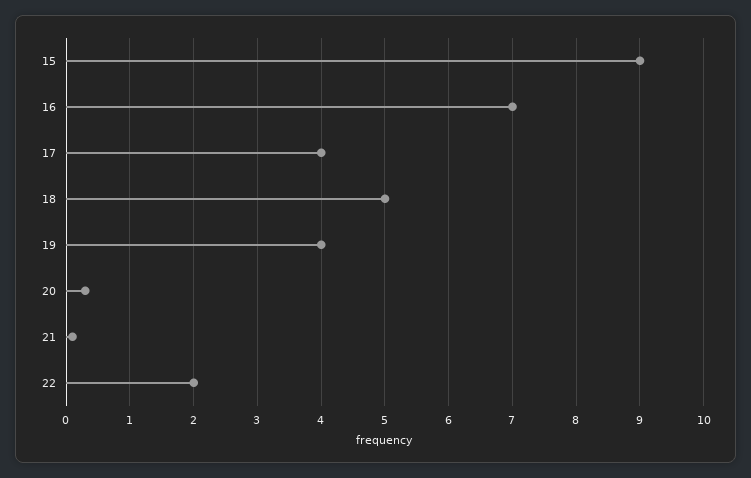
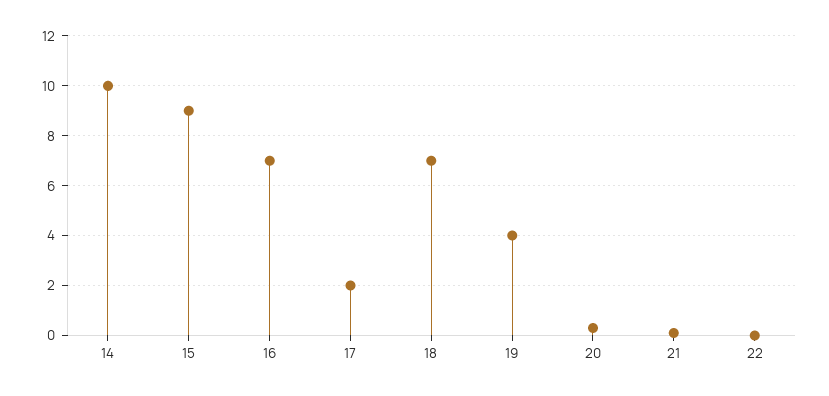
  {
    "15": 9,
    "16": 7,
-   "17": 4,
+   "17": 2,
-   "18": 5,
+   "18": 7,
    "19": 4,
    "20": 0.3,
    "21": 0.1,
-   "22": 2
+   "22": 0,
+   "14": 10
  }

